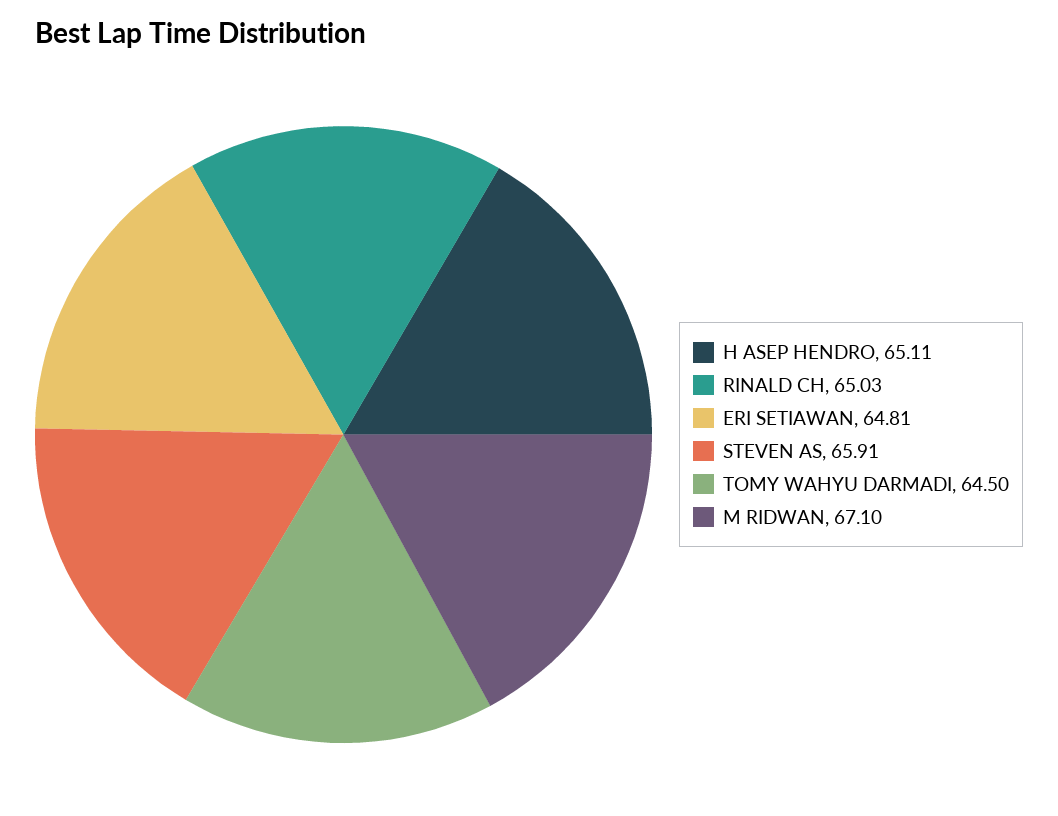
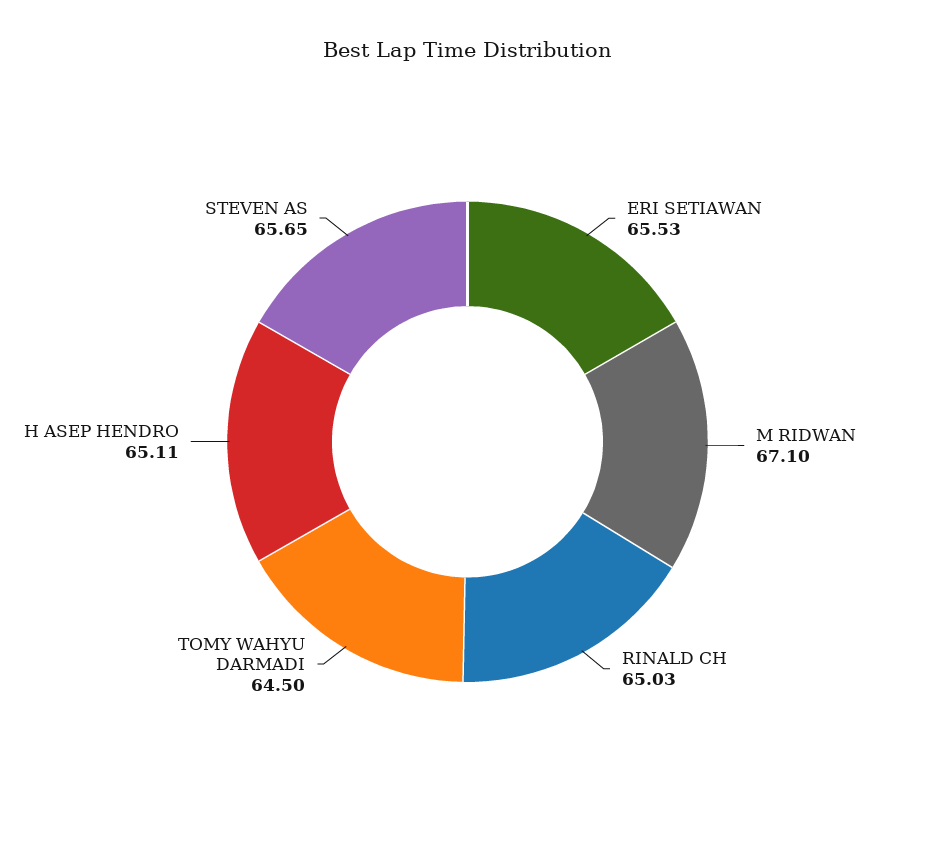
  {
    "H ASEP HENDRO": 65.11,
    "RINALD CH": 65.03,
-   "ERI SETIAWAN": 64.81,
+   "ERI SETIAWAN": 65.53,
-   "STEVEN AS": 65.91,
+   "STEVEN AS": 65.65,
    "TOMY WAHYU DARMADI": 64.5,
    "M RIDWAN": 67.1
  }

